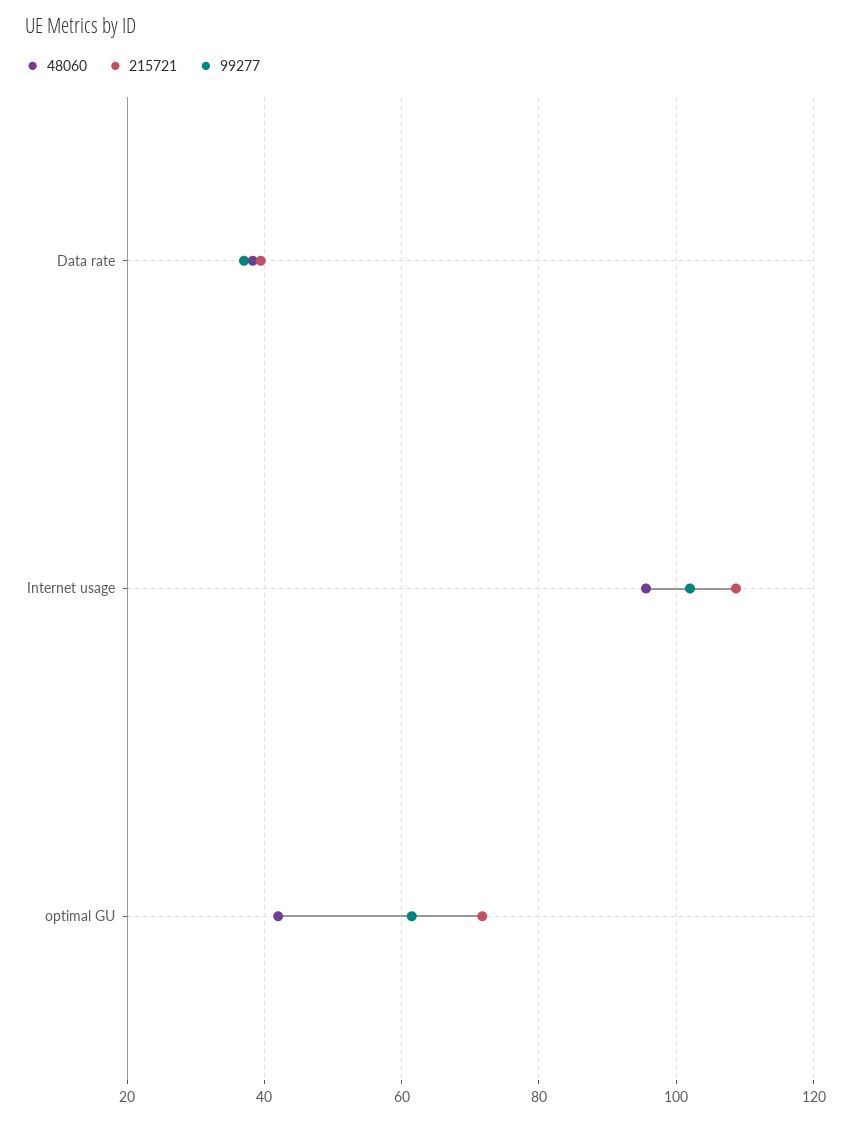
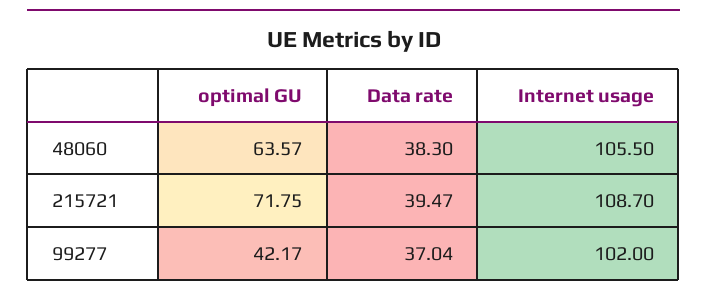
  {
    "48060": {
      "Data rate": 38.3,
-     "Internet usage": 96,
+     "Internet usage": 105.5,
-     "optimal GU": 42
+     "optimal GU": 63.57
    },
    "215721": {
      "Data rate": 39.47,
      "Internet usage": 108.7,
      "optimal GU": 71.75
    },
    "99277": {
      "Data rate": 37.04,
      "Internet usage": 102,
-     "optimal GU": 62
+     "optimal GU": 42.17
    }
  }

